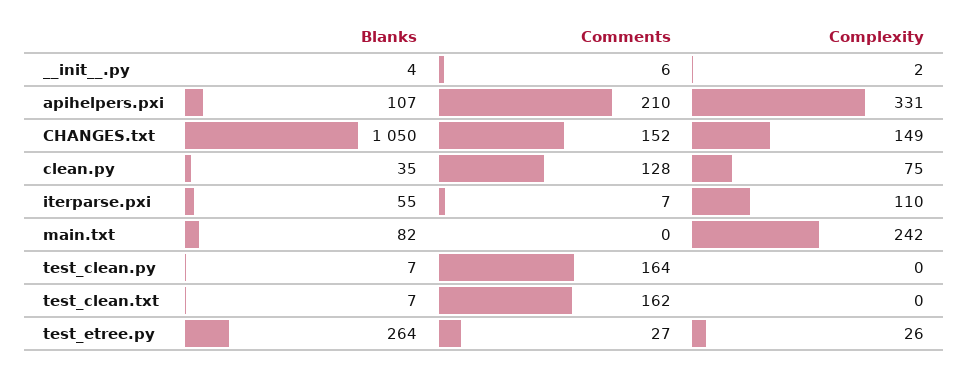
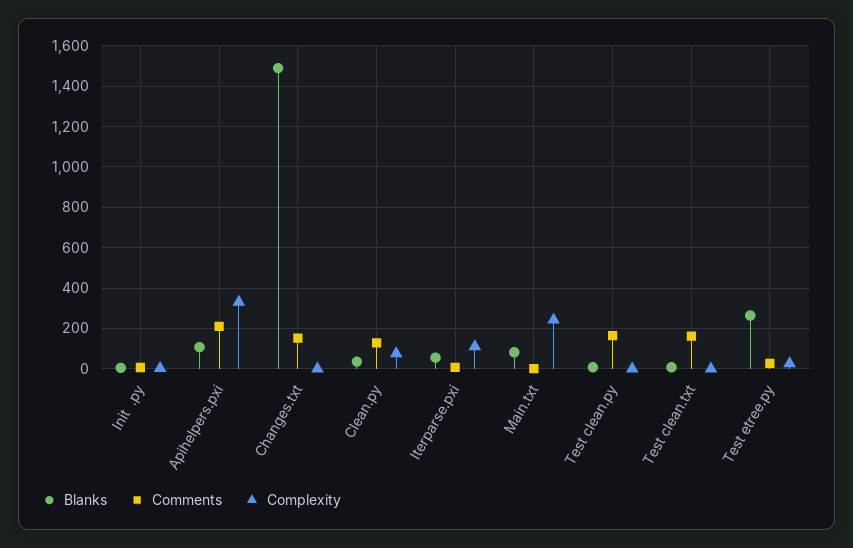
  {
    "Blanks": {
      "__init__.py": 4,
      "apihelpers.pxi": 107,
-     "CHANGES.txt": 1050,
+     "CHANGES.txt": 1500,
      "clean.py": 35,
      "iterparse.pxi": 55,
      "main.txt": 82,
      "test_clean.py": 7,
      "test_clean.txt": 7,
      "test_etree.py": 264
    },
    "Comments": {
      "__init__.py": 6,
      "apihelpers.pxi": 210,
      "CHANGES.txt": 152,
      "clean.py": 128,
      "iterparse.pxi": 7,
      "main.txt": 0,
      "test_clean.py": 164,
      "test_clean.txt": 162,
      "test_etree.py": 27
    },
    "Complexity": {
      "__init__.py": 2,
      "apihelpers.pxi": 331,
-     "CHANGES.txt": 149,
+     "CHANGES.txt": 0,
      "clean.py": 75,
      "iterparse.pxi": 110,
      "main.txt": 242,
      "test_clean.py": 0,
      "test_clean.txt": 0,
      "test_etree.py": 26
    }
  }

